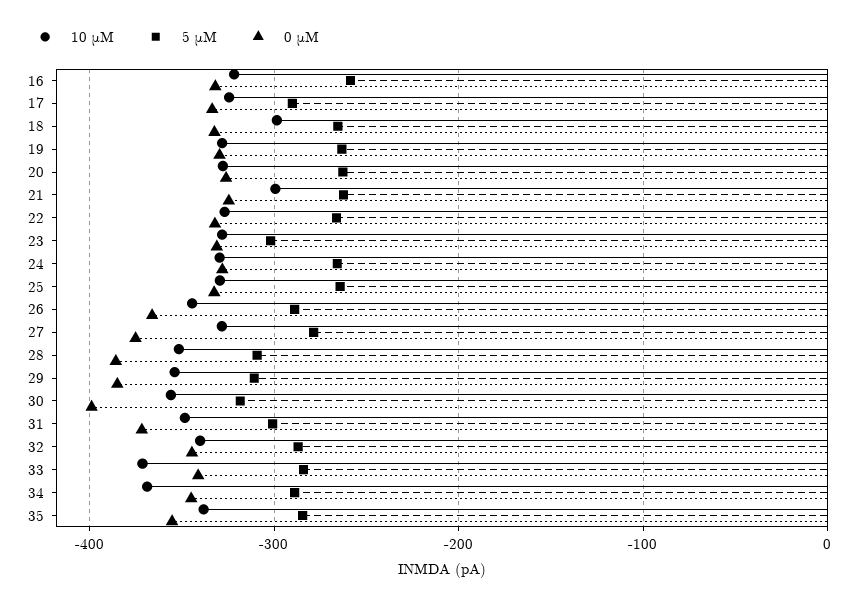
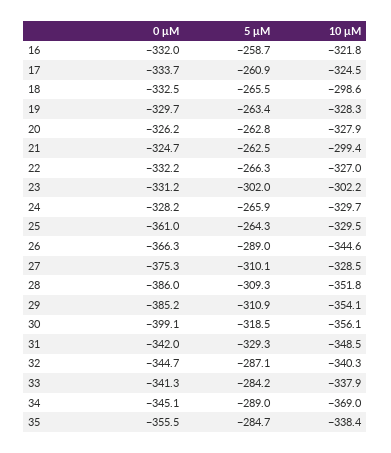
  {
    "10 μM": {
      "16": -321.8,
      "17": -324.5,
      "18": -298.6,
      "19": -328.3,
      "20": -327.9,
      "21": -299.4,
      "22": -327,
-     "23": -330,
+     "23": -302.2,
      "24": -329.7,
      "25": -329.5,
      "26": -344.6,
      "27": -328.5,
      "28": -351.8,
      "29": -354.1,
      "30": -356.1,
      "31": -348.5,
      "32": -340.3,
-     "33": -370,
+     "33": -337.9,
      "34": -369,
      "35": -338.4
    },
    "5 μM": {
      "16": -258.7,
-     "17": -290,
+     "17": -260.9,
      "18": -265.5,
      "19": -263.4,
      "20": -262.8,
      "21": -262.5,
      "22": -266.3,
      "23": -302,
      "24": -265.9,
      "25": -264.3,
      "26": -289,
-     "27": -280,
+     "27": -310.1,
      "28": -309.3,
      "29": -310.9,
      "30": -318.5,
-     "31": -300,
+     "31": -329.3,
      "32": -287.1,
      "33": -284.2,
      "34": -289,
      "35": -284.7
    },
    "0 μM": {
      "16": -332,
      "17": -333.7,
      "18": -332.5,
      "19": -329.7,
      "20": -326.2,
      "21": -324.7,
      "22": -332.2,
      "23": -331.2,
      "24": -328.2,
-     "25": -330,
+     "25": -361,
      "26": -366.3,
      "27": -375.3,
      "28": -386,
      "29": -385.2,
      "30": -399.1,
-     "31": -370,
+     "31": -342,
      "32": -344.7,
      "33": -341.3,
      "34": -345.1,
      "35": -355.5
    }
  }

